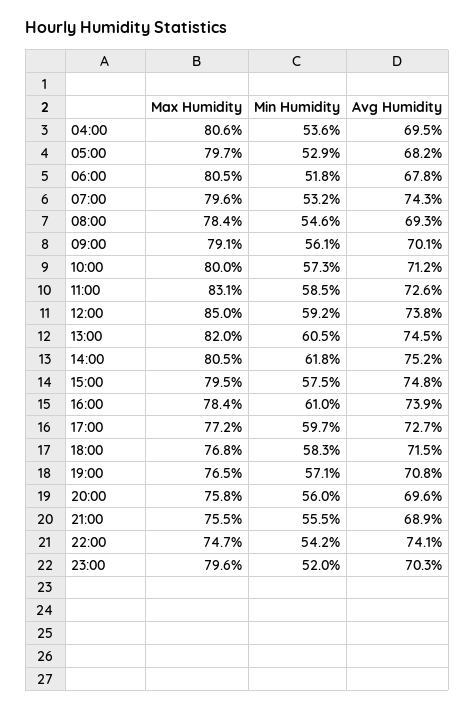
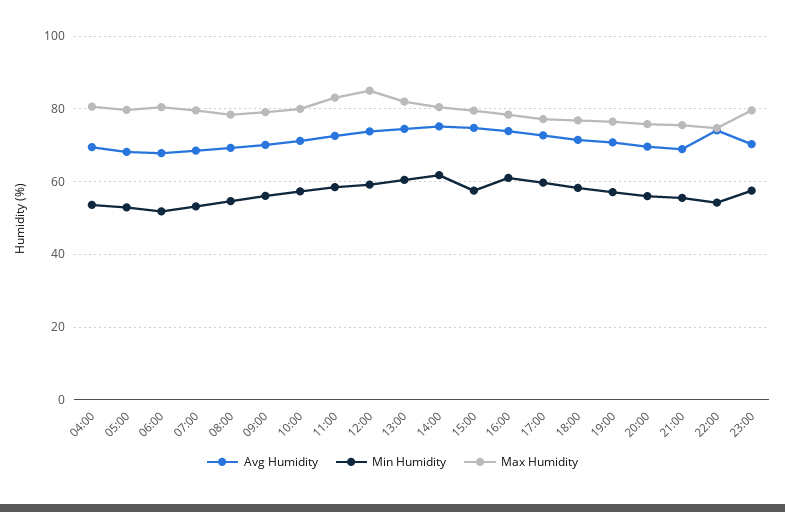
  {
    "Max Humidity": {
      "04:00": 80.6,
      "05:00": 79.7,
      "06:00": 80.5,
      "07:00": 79.6,
      "08:00": 78.4,
      "09:00": 79.1,
      "10:00": 80,
      "11:00": 83.1,
      "12:00": 85,
      "13:00": 82,
      "14:00": 80.5,
      "15:00": 79.5,
      "16:00": 78.4,
      "17:00": 77.2,
      "18:00": 76.8,
      "19:00": 76.5,
      "20:00": 75.8,
      "21:00": 75.5,
      "22:00": 74.7,
      "23:00": 79.6
    },
    "Min Humidity": {
      "04:00": 53.6,
      "05:00": 52.9,
      "06:00": 51.8,
      "07:00": 53.2,
      "08:00": 54.6,
      "09:00": 56.1,
      "10:00": 57.3,
      "11:00": 58.5,
      "12:00": 59.2,
      "13:00": 60.5,
      "14:00": 61.8,
      "15:00": 57.5,
      "16:00": 61,
      "17:00": 59.7,
      "18:00": 58.3,
      "19:00": 57.1,
      "20:00": 56,
      "21:00": 55.5,
      "22:00": 54.2,
-     "23:00": 52
+     "23:00": 58
    },
    "Avg Humidity": {
      "04:00": 69.5,
      "05:00": 68.2,
      "06:00": 67.8,
-     "07:00": 74.3,
+     "07:00": 68,
      "08:00": 69.3,
      "09:00": 70.1,
      "10:00": 71.2,
      "11:00": 72.6,
      "12:00": 73.8,
      "13:00": 74.5,
      "14:00": 75.2,
      "15:00": 74.8,
      "16:00": 73.9,
      "17:00": 72.7,
      "18:00": 71.5,
      "19:00": 70.8,
      "20:00": 69.6,
      "21:00": 68.9,
      "22:00": 74.1,
      "23:00": 70.3
    }
  }

